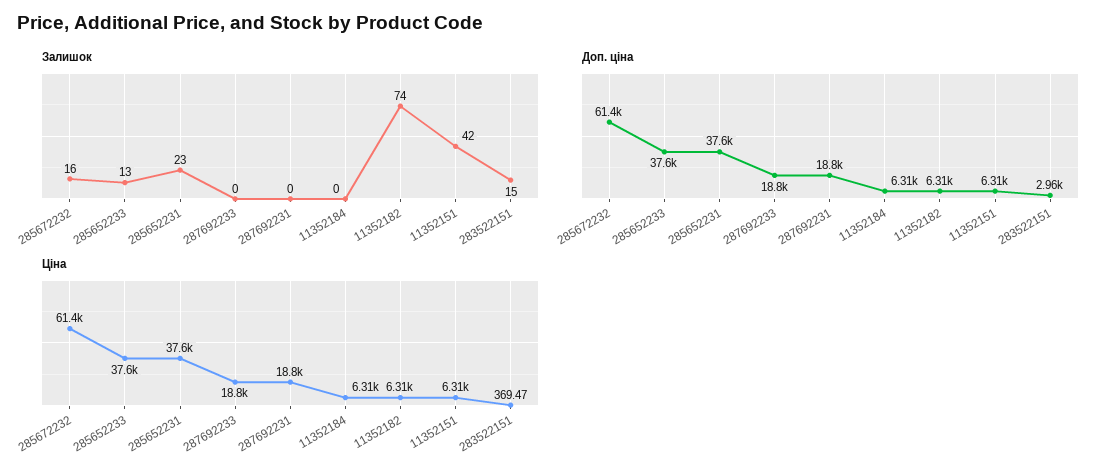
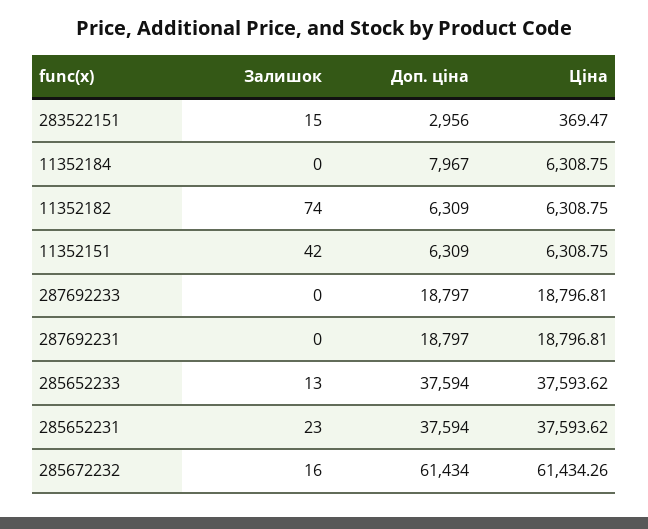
  {
    "Залишок": {
      "285672232": 16,
      "285652233": 13,
      "285652231": 23,
      "287692233": 0,
      "287692231": 0,
      "11352184": 0,
      "11352182": 74,
      "11352151": 42,
      "283522151": 15
    },
    "Доп. ціна": {
      "285672232": 61434,
      "285652233": 37594,
      "285652231": 37594,
      "287692233": 18797,
      "287692231": 18797,
-     "11352184": 6310,
+     "11352184": 7967,
      "11352182": 6309,
      "11352151": 6309,
      "283522151": 2956
    },
    "Ціна": {
      "285672232": 61434.26,
      "285652233": 37593.62,
      "285652231": 37593.62,
      "287692233": 18796.81,
      "287692231": 18796.81,
      "11352184": 6308.75,
      "11352182": 6308.75,
      "11352151": 6308.75,
      "283522151": 369.47
    }
  }

